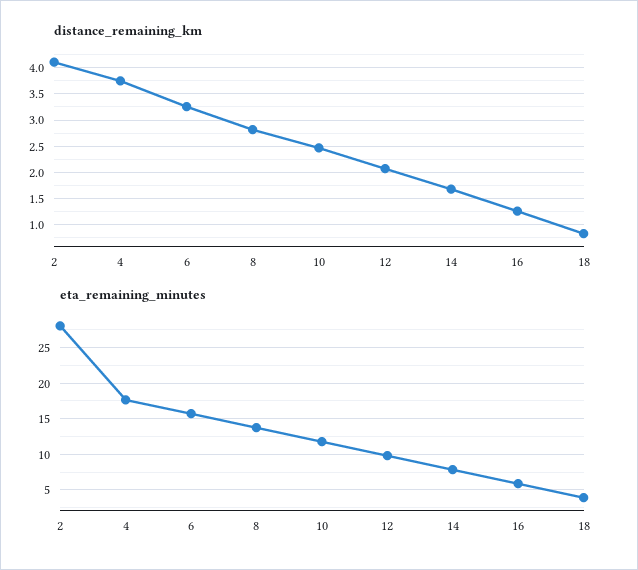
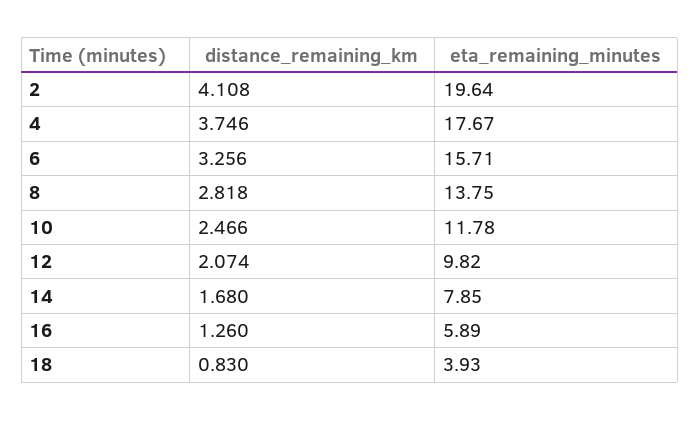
  {
    "distance_remaining_km": {
      "2": 4.108,
      "4": 3.746,
      "6": 3.256,
      "8": 2.818,
      "10": 2.466,
      "12": 2.074,
      "14": 1.68,
      "16": 1.26,
      "18": 0.83
    },
    "eta_remaining_minutes": {
-     "2": 28,
+     "2": 19.64,
      "4": 17.67,
      "6": 15.71,
      "8": 13.75,
      "10": 11.78,
      "12": 9.82,
      "14": 7.85,
      "16": 5.89,
      "18": 3.93
    }
  }

